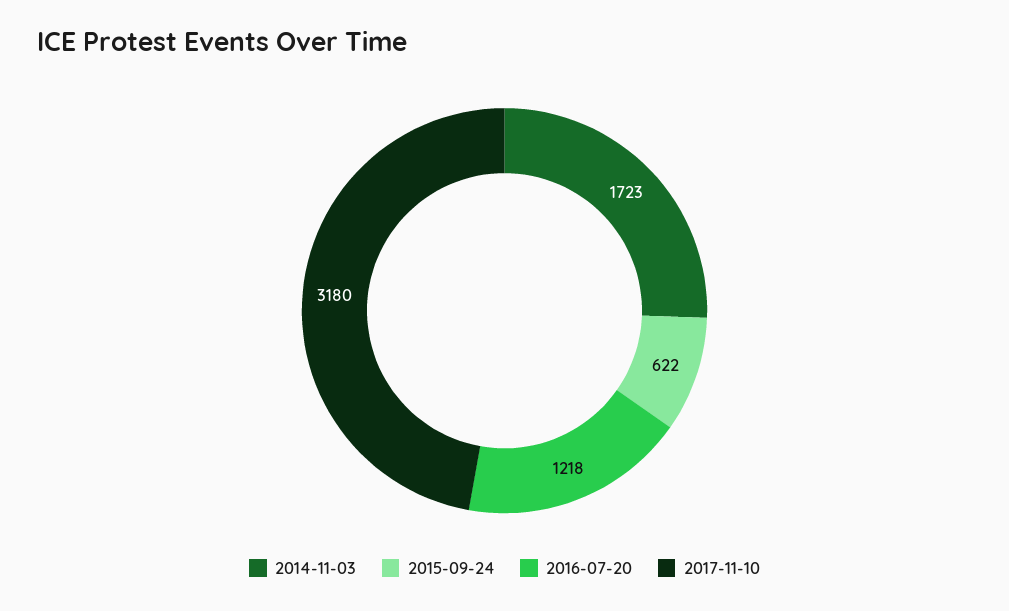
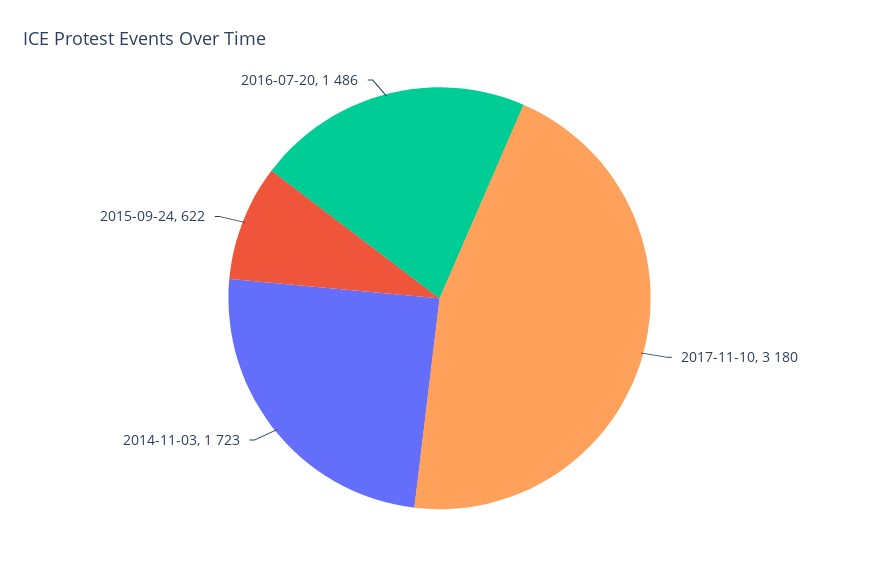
  {
    "2014-11-03": 1723,
    "2015-09-24": 622,
-   "2016-07-20": 1218,
+   "2016-07-20": 1486,
    "2017-11-10": 3180
  }

